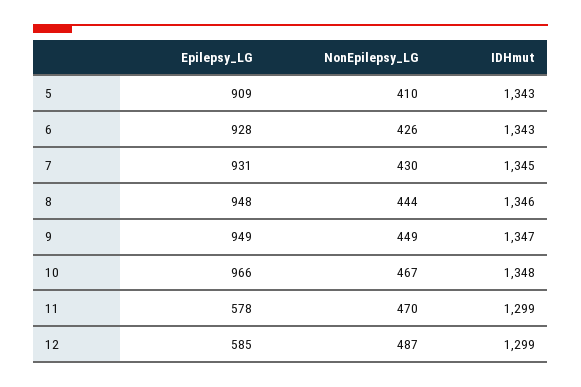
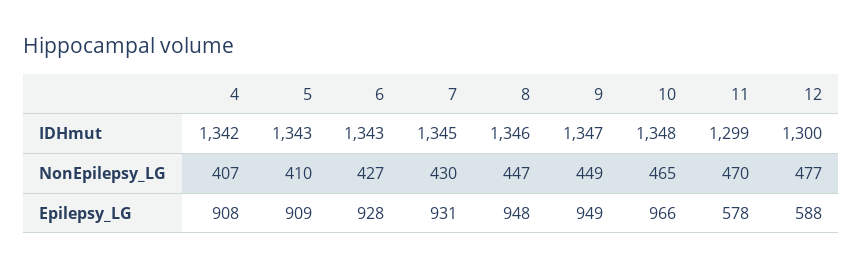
  {
    "Epilepsy_LG": {
      "5": 909,
      "6": 928,
      "7": 931,
      "8": 948,
      "9": 949,
      "10": 966,
      "11": 578,
-     "12": 585
+     "12": 588,
+     "4": 908
    },
    "NonEpilepsy_LG": {
      "5": 410,
-     "6": 426,
+     "6": 427,
      "7": 430,
-     "8": 444,
+     "8": 447,
      "9": 449,
-     "10": 467,
+     "10": 465,
      "11": 470,
-     "12": 487
+     "12": 477,
+     "4": 407
    },
    "IDHmut": {
      "5": 1343,
      "6": 1343,
      "7": 1345,
      "8": 1346,
      "9": 1347,
      "10": 1348,
      "11": 1299,
-     "12": 1299
+     "12": 1300,
+     "4": 1342
    }
  }

